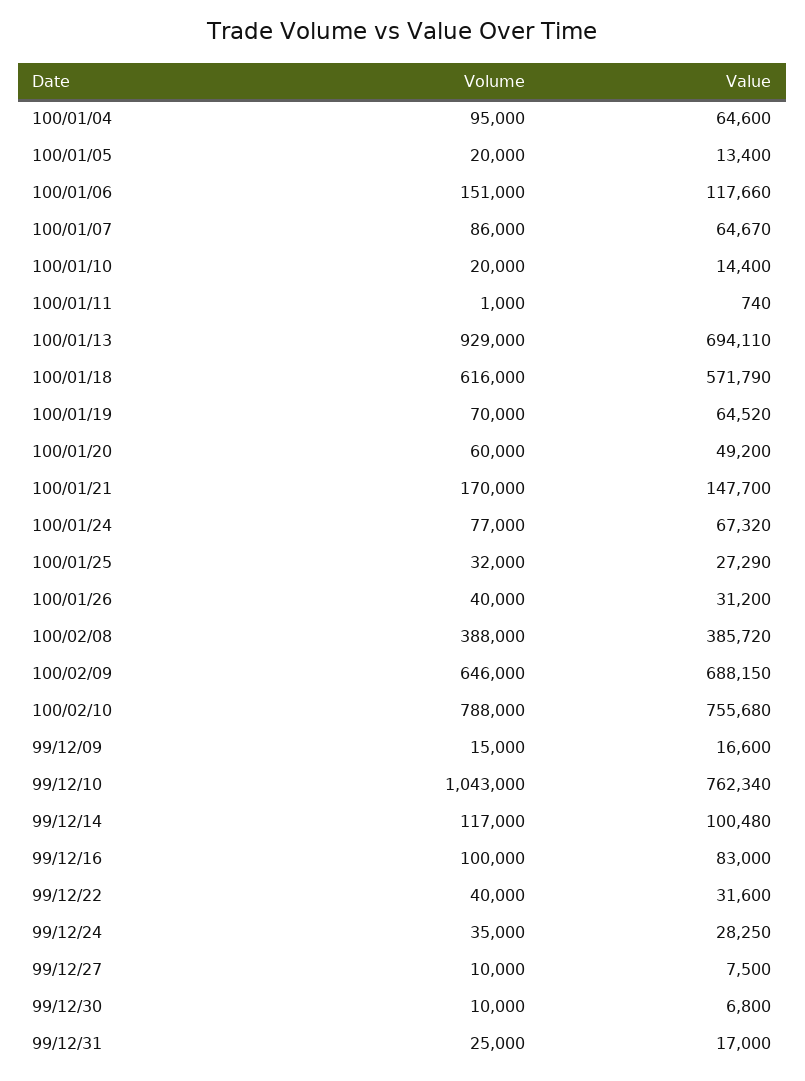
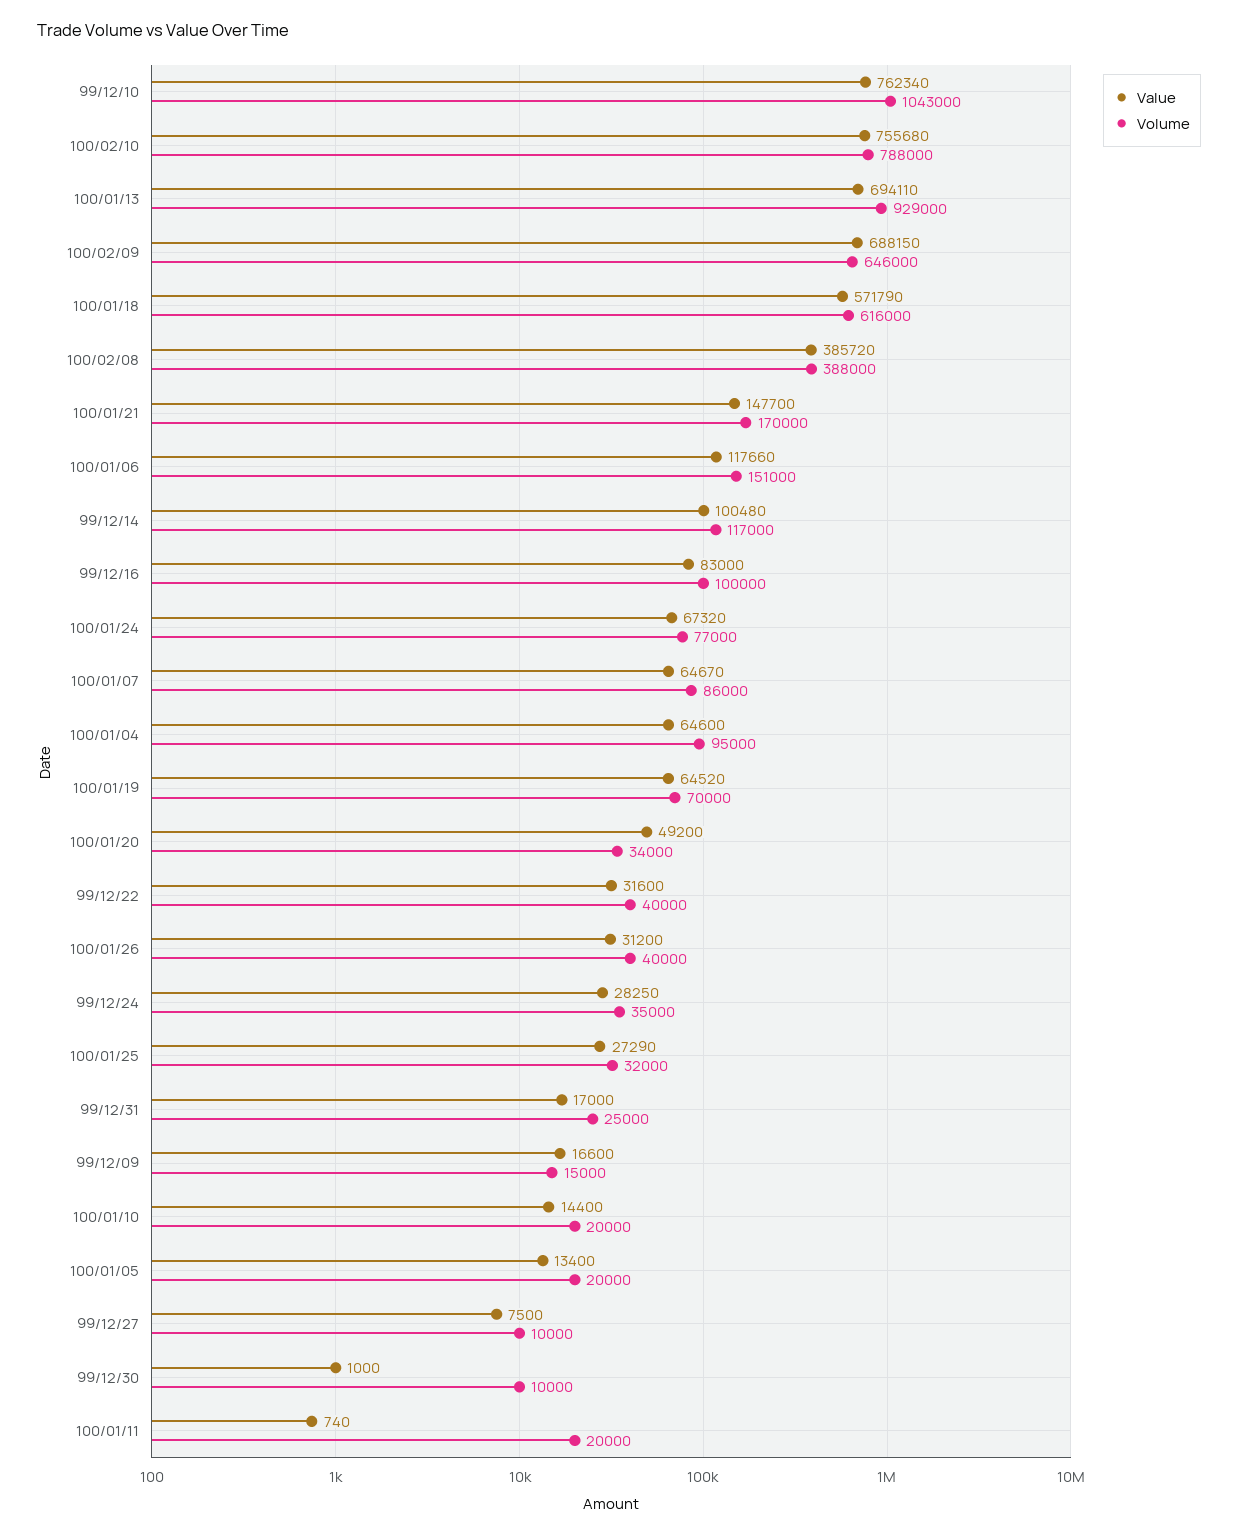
  {
    "Volume": {
      "100/01/04": 95000,
      "100/01/05": 20000,
      "100/01/06": 151000,
      "100/01/07": 86000,
      "100/01/10": 20000,
-     "100/01/11": 1000,
+     "100/01/11": 20000,
      "100/01/13": 929000,
      "100/01/18": 616000,
      "100/01/19": 70000,
-     "100/01/20": 60000,
+     "100/01/20": 34000,
      "100/01/21": 170000,
      "100/01/24": 77000,
      "100/01/25": 32000,
      "100/01/26": 40000,
      "100/02/08": 388000,
      "100/02/09": 646000,
      "100/02/10": 788000,
      "99/12/09": 15000,
      "99/12/10": 1043000,
      "99/12/14": 117000,
      "99/12/16": 100000,
      "99/12/22": 40000,
      "99/12/24": 35000,
      "99/12/27": 10000,
      "99/12/30": 10000,
      "99/12/31": 25000
    },
    "Value": {
      "100/01/04": 64600,
      "100/01/05": 13400,
      "100/01/06": 117660,
      "100/01/07": 64670,
      "100/01/10": 14400,
      "100/01/11": 740,
      "100/01/13": 694110,
      "100/01/18": 571790,
      "100/01/19": 64520,
      "100/01/20": 49200,
      "100/01/21": 147700,
      "100/01/24": 67320,
      "100/01/25": 27290,
      "100/01/26": 31200,
      "100/02/08": 385720,
      "100/02/09": 688150,
      "100/02/10": 755680,
      "99/12/09": 16600,
      "99/12/10": 762340,
      "99/12/14": 100480,
      "99/12/16": 83000,
      "99/12/22": 31600,
      "99/12/24": 28250,
      "99/12/27": 7500,
-     "99/12/30": 6800,
+     "99/12/30": 1000,
      "99/12/31": 17000
    }
  }

